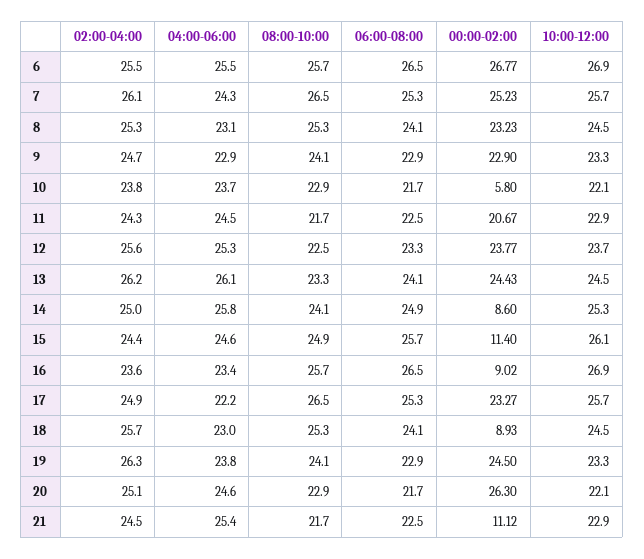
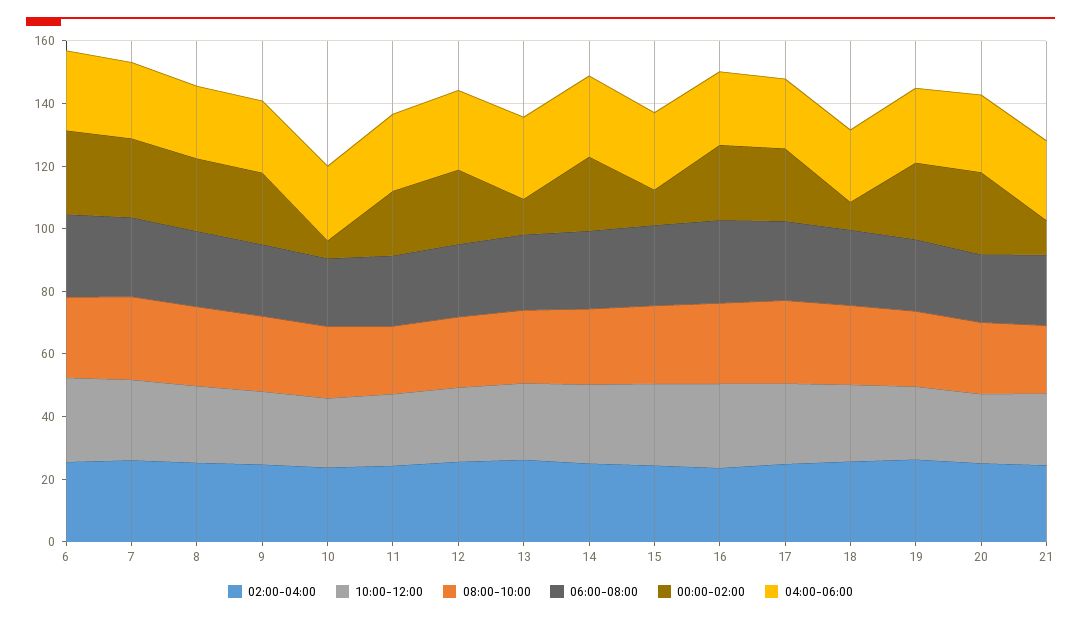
  {
    "02:00-04:00": {
      "6": 25.5,
      "7": 26.1,
      "8": 25.3,
      "9": 24.7,
      "10": 23.8,
      "11": 24.3,
      "12": 25.6,
      "13": 26.2,
      "14": 25,
      "15": 24.4,
      "16": 23.6,
      "17": 24.9,
      "18": 25.7,
      "19": 26.3,
      "20": 25.1,
      "21": 24.5
    },
    "04:00-06:00": {
      "6": 25.5,
      "7": 24.3,
      "8": 23.1,
      "9": 22.9,
      "10": 23.7,
      "11": 24.5,
      "12": 25.3,
      "13": 26.1,
      "14": 25.8,
      "15": 24.6,
      "16": 23.4,
      "17": 22.2,
      "18": 23,
      "19": 23.8,
      "20": 24.6,
      "21": 25.4
    },
    "08:00-10:00": {
      "6": 25.7,
      "7": 26.5,
      "8": 25.3,
      "9": 24.1,
      "10": 22.9,
      "11": 21.7,
      "12": 22.5,
      "13": 23.3,
      "14": 24.1,
      "15": 24.9,
      "16": 25.7,
      "17": 26.5,
      "18": 25.3,
      "19": 24.1,
      "20": 22.9,
      "21": 21.7
    },
    "06:00-08:00": {
      "6": 26.5,
      "7": 25.3,
      "8": 24.1,
      "9": 22.9,
      "10": 21.7,
      "11": 22.5,
      "12": 23.3,
      "13": 24.1,
      "14": 24.9,
      "15": 25.7,
      "16": 26.5,
      "17": 25.3,
      "18": 24.1,
      "19": 22.9,
      "20": 21.7,
      "21": 22.5
    },
    "00:00-02:00": {
      "6": 26.77,
      "7": 25.23,
      "8": 23.23,
      "9": 22.9,
      "10": 5.8,
      "11": 20.67,
      "12": 23.77,
-     "13": 24.43,
+     "13": 10,
-     "14": 8.6,
+     "14": 25,
      "15": 11.4,
-     "16": 9.02,
+     "16": 25,
      "17": 23.27,
      "18": 8.93,
      "19": 24.5,
      "20": 26.3,
      "21": 11.12
    },
    "10:00-12:00": {
      "6": 26.9,
      "7": 25.7,
      "8": 24.5,
      "9": 23.3,
      "10": 22.1,
      "11": 22.9,
      "12": 23.7,
      "13": 24.5,
      "14": 25.3,
      "15": 26.1,
      "16": 26.9,
      "17": 25.7,
      "18": 24.5,
      "19": 23.3,
      "20": 22.1,
      "21": 22.9
    }
  }

